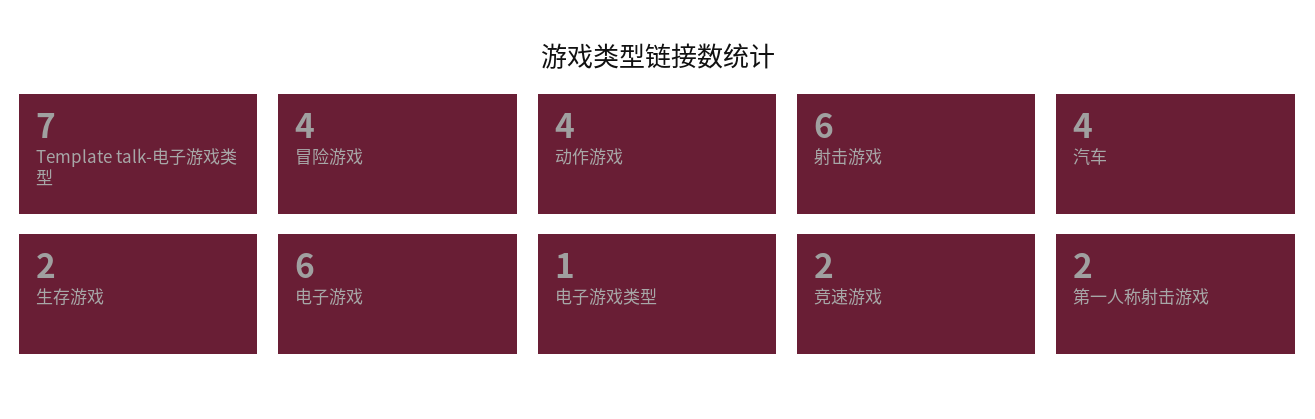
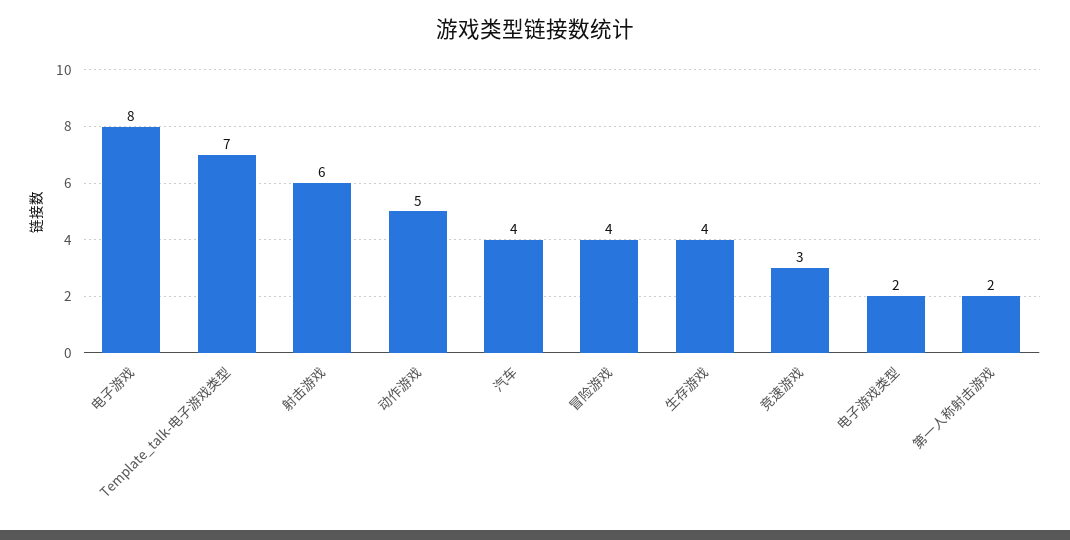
  {
    "Template talk-电子游戏类型": 7,
    "冒险游戏": 4,
-   "动作游戏": 4,
+   "动作游戏": 5,
    "射击游戏": 6,
    "汽车": 4,
-   "生存游戏": 2,
+   "生存游戏": 4,
-   "电子游戏": 6,
+   "电子游戏": 8,
-   "电子游戏类型": 1,
+   "电子游戏类型": 2,
-   "竞速游戏": 2,
+   "竞速游戏": 3,
    "第一人称射击游戏": 2
  }

